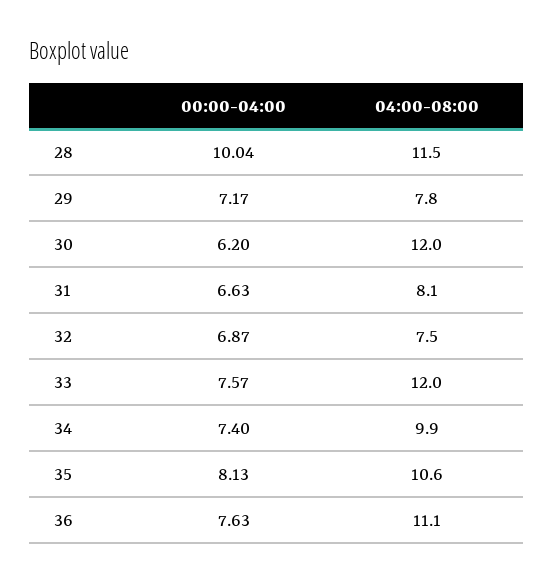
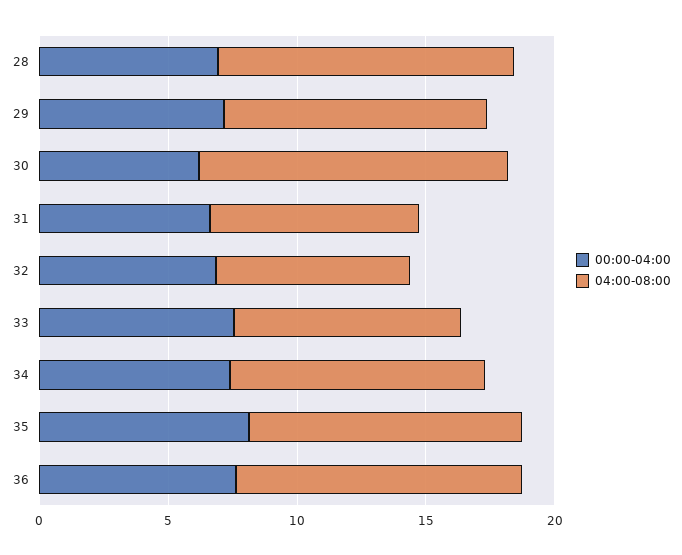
  {
    "00:00-04:00": {
-     "28": 10.04,
+     "28": 7,
      "29": 7.17,
      "30": 6.2,
      "31": 6.63,
      "32": 6.87,
      "33": 7.57,
      "34": 7.4,
      "35": 8.13,
      "36": 7.63
    },
    "04:00-08:00": {
      "28": 11.5,
-     "29": 7.8,
+     "29": 10,
      "30": 12,
      "31": 8.1,
      "32": 7.5,
-     "33": 12,
+     "33": 9,
      "34": 9.9,
      "35": 10.6,
      "36": 11.1
    }
  }

